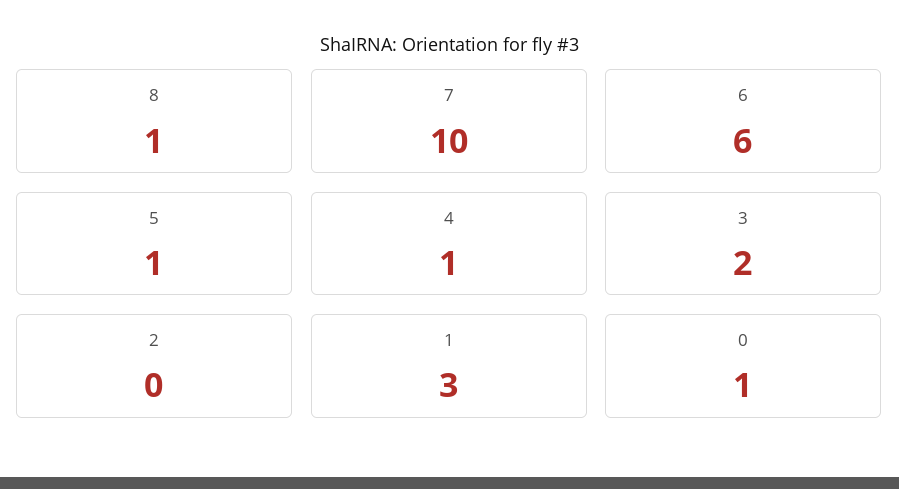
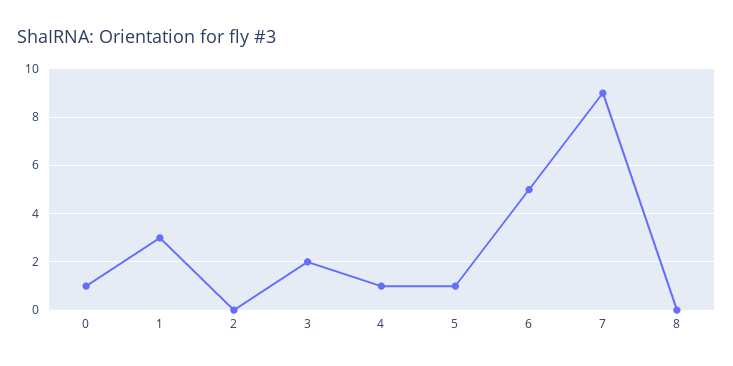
  {
-   "8": 1,
+   "8": 0,
-   "7": 10,
+   "7": 9,
-   "6": 6,
+   "6": 5,
    "5": 1,
    "4": 1,
    "3": 2,
    "2": 0,
    "1": 3,
    "0": 1
  }

